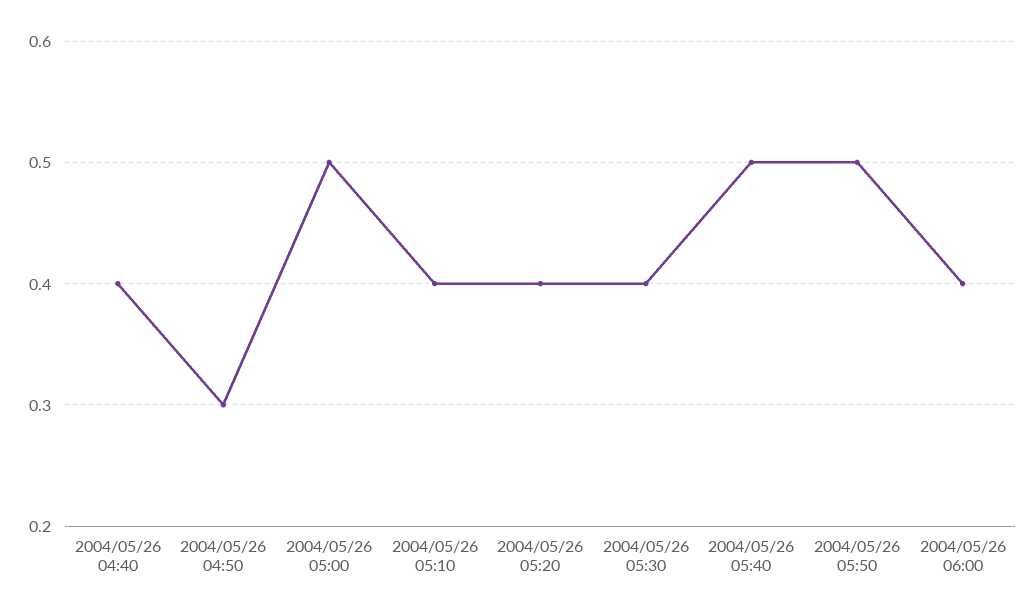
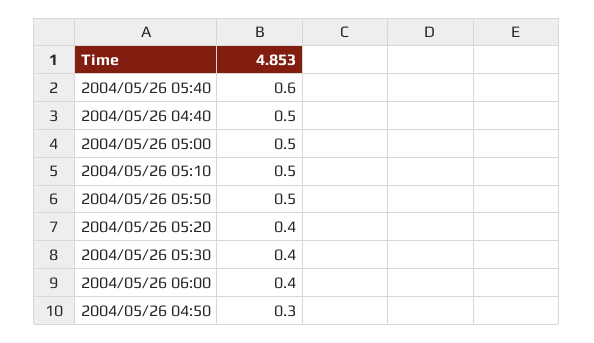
  {
-   "2004/05/26 04:40": 0.4,
+   "2004/05/26 04:40": 0.5,
    "2004/05/26 04:50": 0.3,
    "2004/05/26 05:00": 0.5,
-   "2004/05/26 05:10": 0.4,
+   "2004/05/26 05:10": 0.5,
    "2004/05/26 05:20": 0.4,
    "2004/05/26 05:30": 0.4,
-   "2004/05/26 05:40": 0.5,
+   "2004/05/26 05:40": 0.6,
    "2004/05/26 05:50": 0.5,
    "2004/05/26 06:00": 0.4
  }

